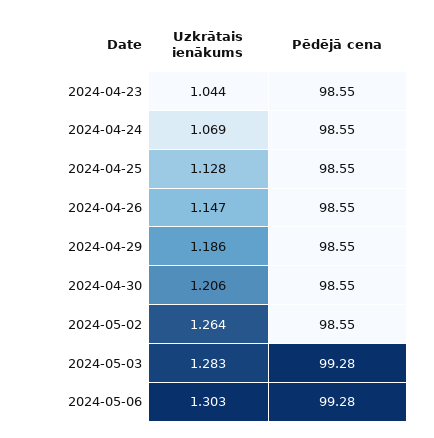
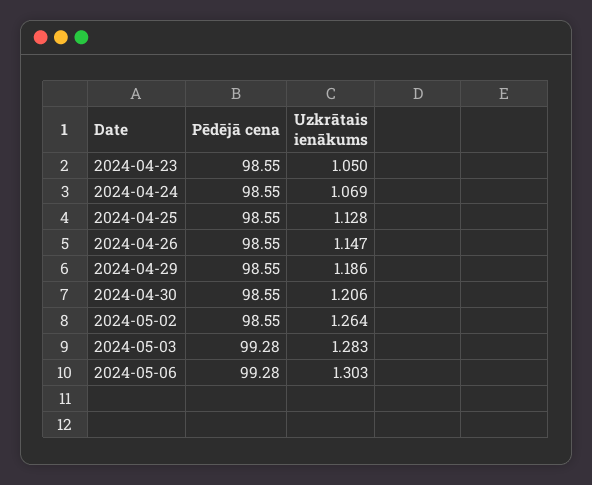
  {
    "Uzkrātais ienākums": {
-     "2024-04-23": 1.044,
+     "2024-04-23": 1.05,
      "2024-04-24": 1.069,
      "2024-04-25": 1.128,
      "2024-04-26": 1.147,
      "2024-04-29": 1.186,
      "2024-04-30": 1.206,
      "2024-05-02": 1.264,
      "2024-05-03": 1.283,
      "2024-05-06": 1.303
    },
    "Pēdējā cena": {
      "2024-04-23": 98.55,
      "2024-04-24": 98.55,
      "2024-04-25": 98.55,
      "2024-04-26": 98.55,
      "2024-04-29": 98.55,
      "2024-04-30": 98.55,
      "2024-05-02": 98.55,
      "2024-05-03": 99.28,
      "2024-05-06": 99.28
    }
  }

